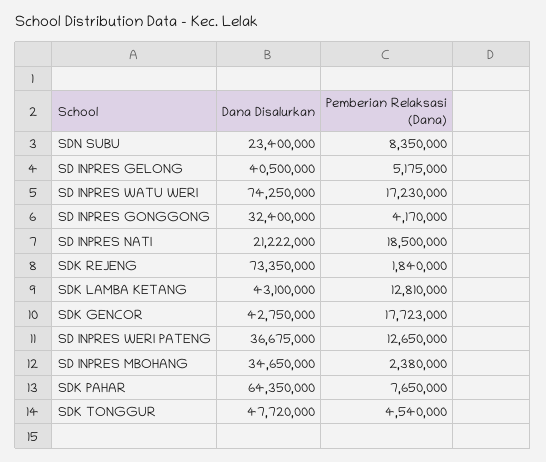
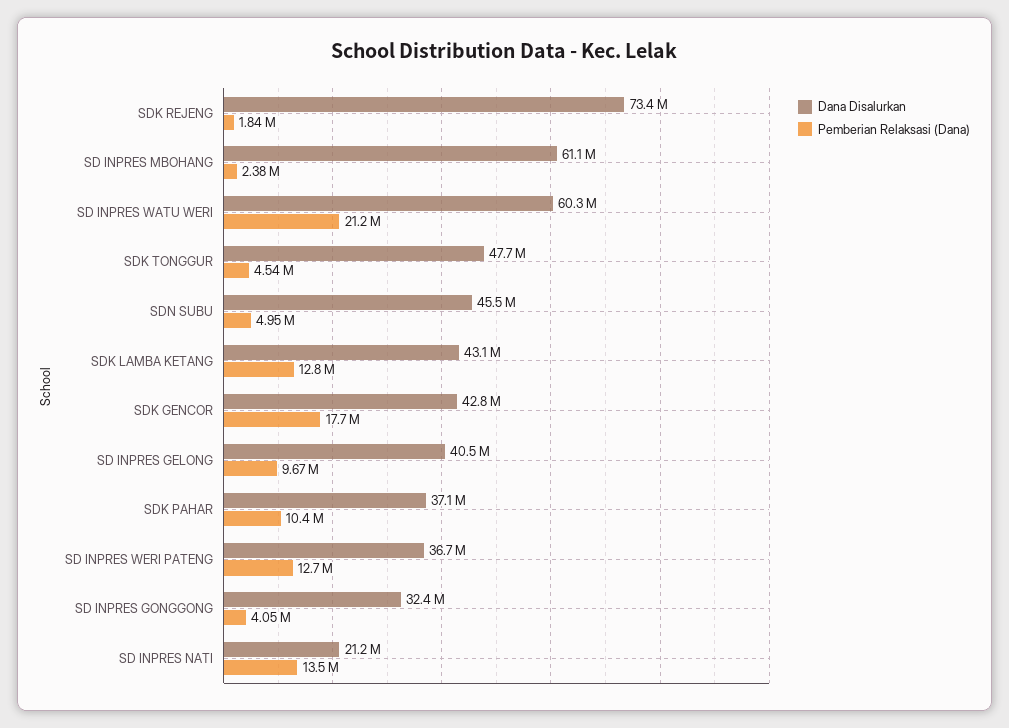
  {
    "Dana Disalurkan": {
-     "SDN SUBU": 23400000,
+     "SDN SUBU": 45500000,
      "SD INPRES GELONG": 40500000,
-     "SD INPRES WATU WERI": 74250000,
+     "SD INPRES WATU WERI": 60300000,
      "SD INPRES GONGGONG": 32400000,
      "SD INPRES NATI": 21222000,
      "SDK REJENG": 73350000,
      "SDK LAMBA KETANG": 43100000,
      "SDK GENCOR": 42750000,
      "SD INPRES WERI PATENG": 36675000,
-     "SD INPRES MBOHANG": 34650000,
+     "SD INPRES MBOHANG": 61100000,
-     "SDK PAHAR": 64350000,
+     "SDK PAHAR": 37100000,
      "SDK TONGGUR": 47720000
    },
    "Pemberian Relaksasi (Dana)": {
-     "SDN SUBU": 8350000,
+     "SDN SUBU": 4950000,
-     "SD INPRES GELONG": 5175000,
+     "SD INPRES GELONG": 9670000,
-     "SD INPRES WATU WERI": 17230000,
+     "SD INPRES WATU WERI": 21200000,
-     "SD INPRES GONGGONG": 4170000,
+     "SD INPRES GONGGONG": 4050000,
-     "SD INPRES NATI": 18500000,
+     "SD INPRES NATI": 13500000,
      "SDK REJENG": 1840000,
      "SDK LAMBA KETANG": 12810000,
      "SDK GENCOR": 17723000,
      "SD INPRES WERI PATENG": 12650000,
      "SD INPRES MBOHANG": 2380000,
-     "SDK PAHAR": 7650000,
+     "SDK PAHAR": 10400000,
      "SDK TONGGUR": 4540000
    }
  }

